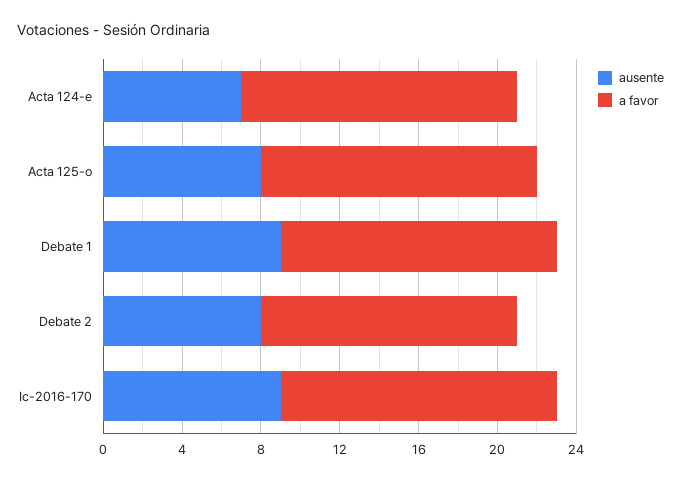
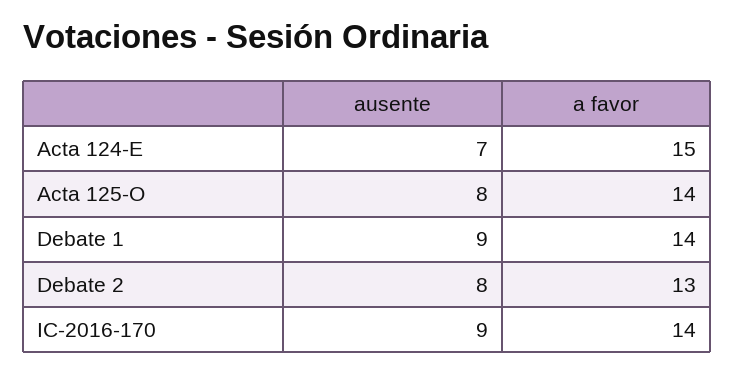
  {
    "ausente": {
      "Acta 124-e": 7,
      "Acta 125-o": 8,
      "Debate 1": 9,
      "Debate 2": 8,
      "Ic-2016-170": 9
    },
    "a favor": {
-     "Acta 124-e": 14,
+     "Acta 124-e": 15,
      "Acta 125-o": 14,
      "Debate 1": 14,
      "Debate 2": 13,
      "Ic-2016-170": 14
    }
  }

